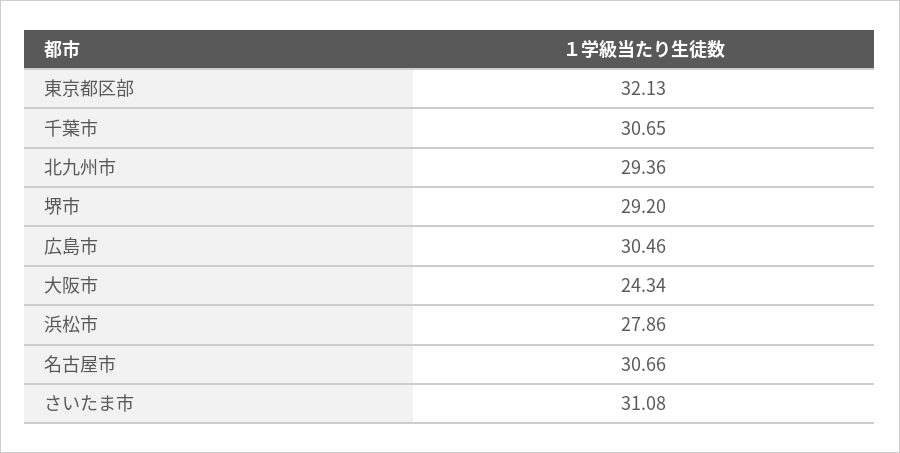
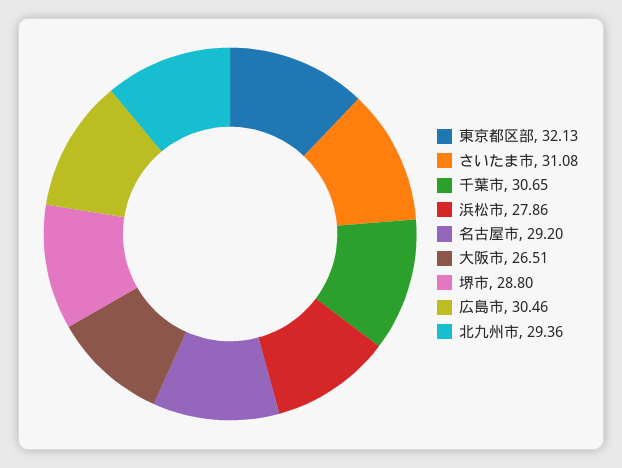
  {
    "東京都区部": 32.13,
    "千葉市": 30.65,
    "北九州市": 29.36,
-   "堺市": 29.2,
+   "堺市": 28.8,
    "広島市": 30.46,
-   "大阪市": 24.34,
+   "大阪市": 26.51,
    "浜松市": 27.86,
-   "名古屋市": 30.66,
+   "名古屋市": 29.2,
    "さいたま市": 31.08
  }

